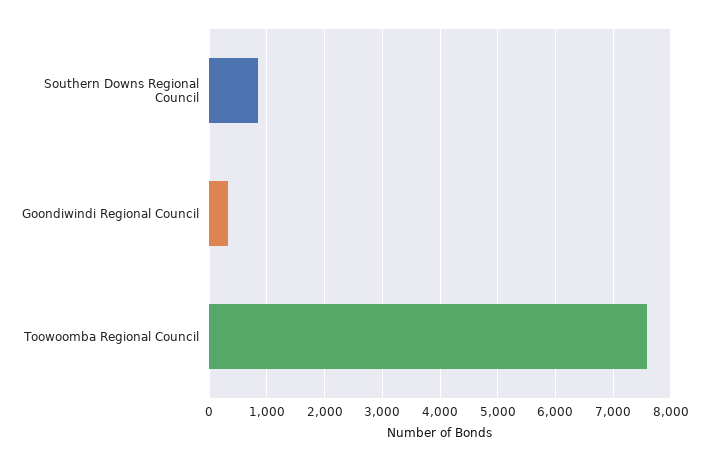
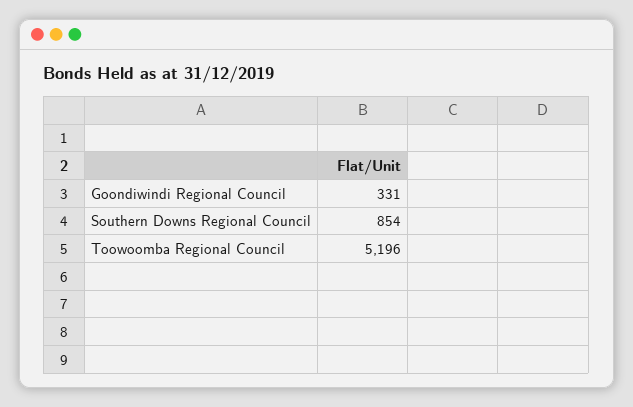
  {
    "Southern Downs Regional Council": 854,
    "Goondiwindi Regional Council": 331,
-   "Toowoomba Regional Council": 7600
+   "Toowoomba Regional Council": 5196
  }

